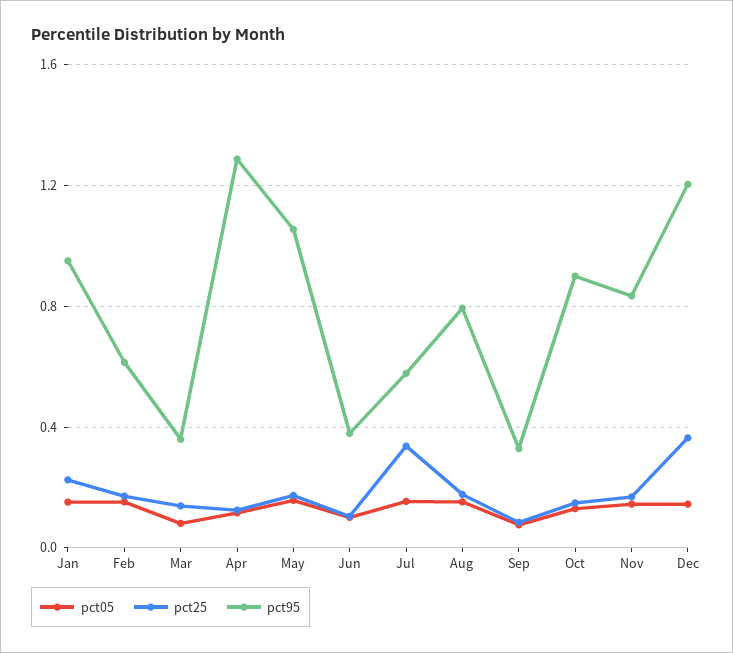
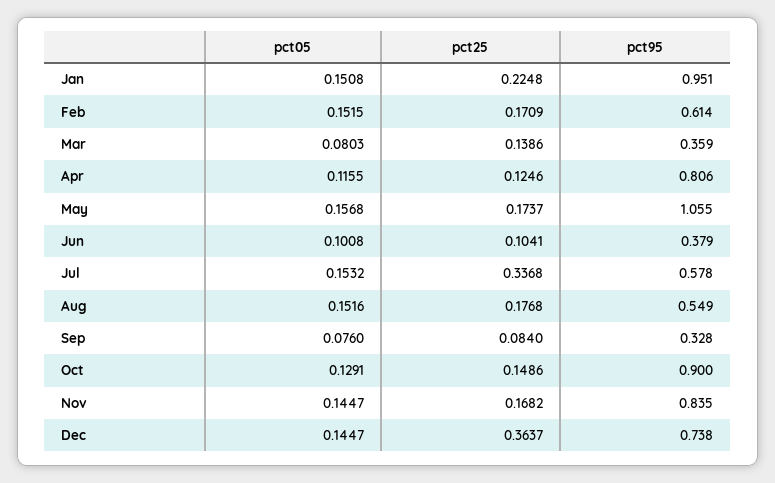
  {
    "pct05": {
      "Jan": 0.1508,
      "Feb": 0.1515,
      "Mar": 0.0803,
      "Apr": 0.1155,
      "May": 0.1568,
      "Jun": 0.1008,
      "Jul": 0.1532,
      "Aug": 0.1516,
      "Sep": 0.076,
      "Oct": 0.1291,
      "Nov": 0.1447,
      "Dec": 0.1447
    },
    "pct25": {
      "Jan": 0.2248,
      "Feb": 0.1709,
      "Mar": 0.1386,
      "Apr": 0.1246,
      "May": 0.1737,
      "Jun": 0.1041,
      "Jul": 0.3368,
      "Aug": 0.1768,
      "Sep": 0.084,
      "Oct": 0.1486,
      "Nov": 0.1682,
      "Dec": 0.3637
    },
    "pct95": {
      "Jan": 0.951,
      "Feb": 0.614,
      "Mar": 0.359,
-     "Apr": 1.3,
+     "Apr": 0.806,
      "May": 1.055,
      "Jun": 0.379,
      "Jul": 0.578,
-     "Aug": 0.8,
+     "Aug": 0.549,
      "Sep": 0.328,
      "Oct": 0.9,
      "Nov": 0.835,
-     "Dec": 1.2
+     "Dec": 0.738
    }
  }

